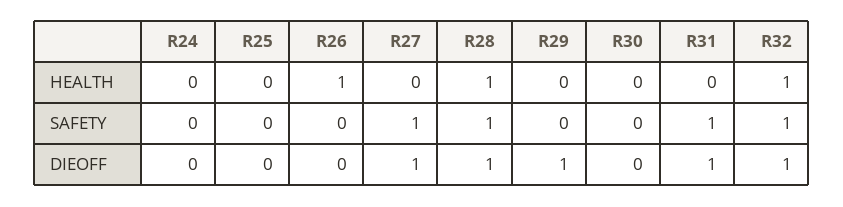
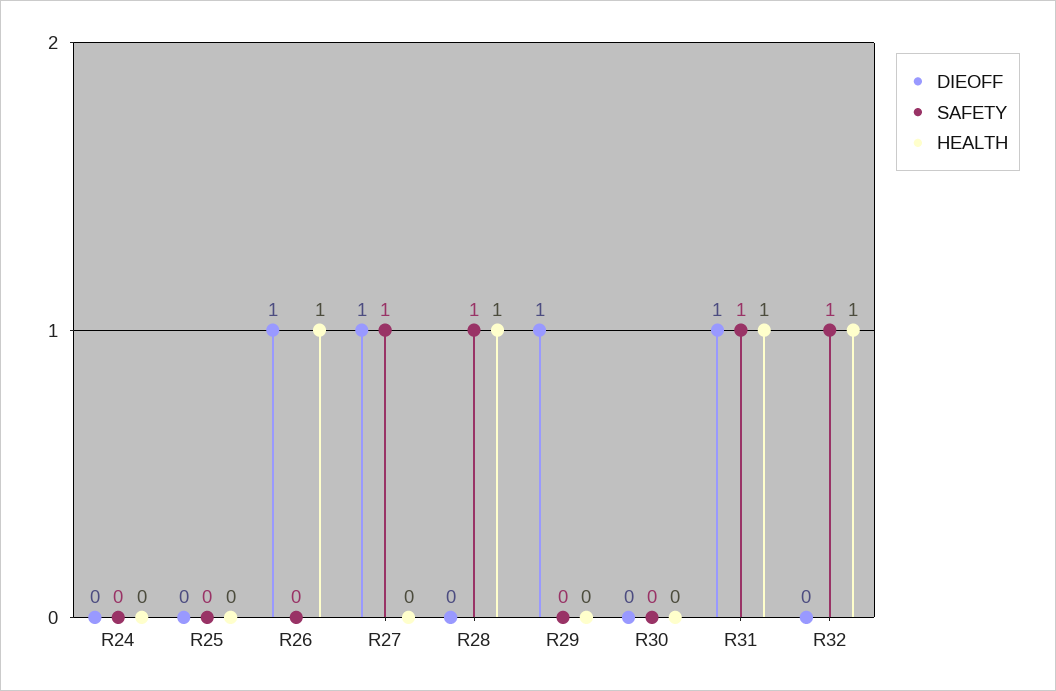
  {
    "HEALTH": {
      "R24": 0,
      "R25": 0,
      "R26": 1,
      "R27": 0,
      "R28": 1,
      "R29": 0,
      "R30": 0,
-     "R31": 0,
+     "R31": 1,
      "R32": 1
    },
    "SAFETY": {
      "R24": 0,
      "R25": 0,
      "R26": 0,
      "R27": 1,
      "R28": 1,
      "R29": 0,
      "R30": 0,
      "R31": 1,
      "R32": 1
    },
    "DIEOFF": {
      "R24": 0,
      "R25": 0,
-     "R26": 0,
+     "R26": 1,
      "R27": 1,
-     "R28": 1,
+     "R28": 0,
      "R29": 1,
      "R30": 0,
      "R31": 1,
-     "R32": 1
+     "R32": 0
    }
  }

